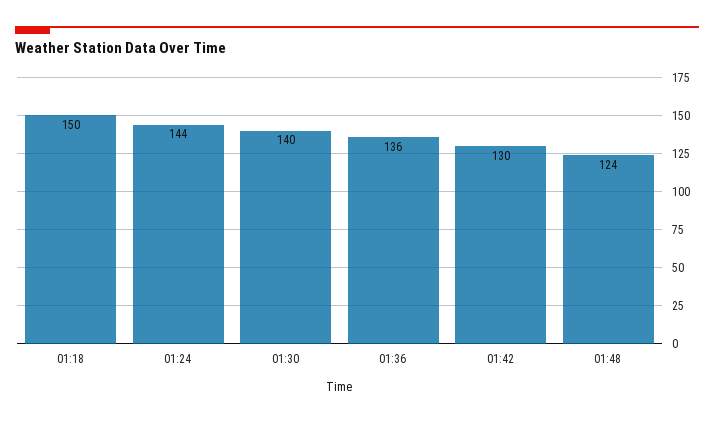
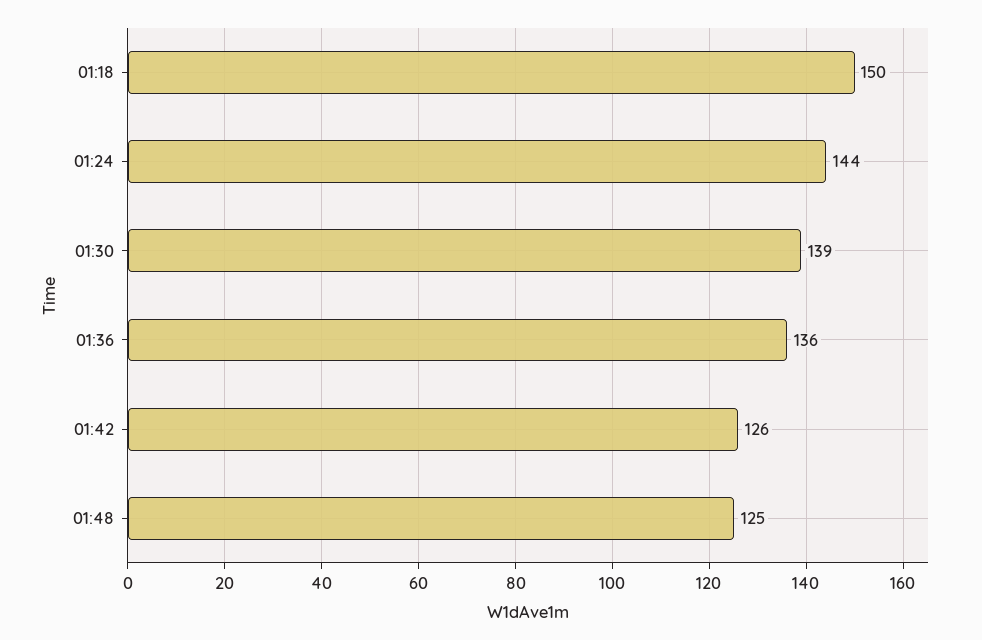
  {
    "01:18": 150,
    "01:24": 144,
-   "01:30": 140,
+   "01:30": 139,
    "01:36": 136,
-   "01:42": 130,
+   "01:42": 126,
-   "01:48": 124
+   "01:48": 125
  }

